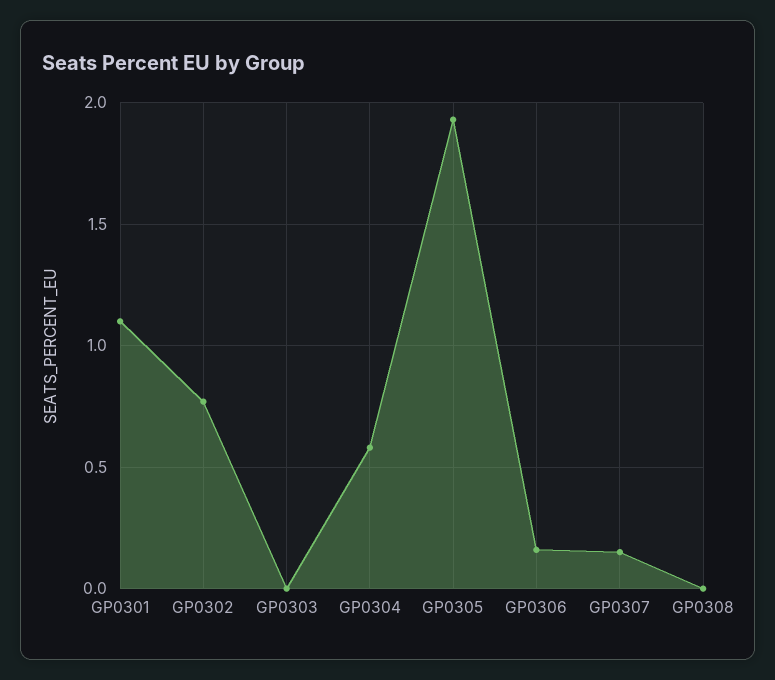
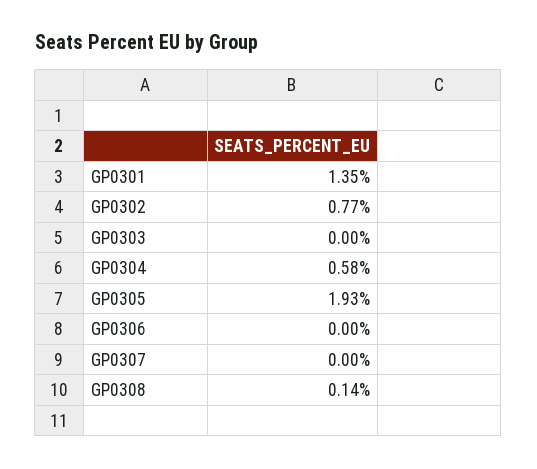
  {
-   "GP0301": 1.1,
+   "GP0301": 1.35,
    "GP0302": 0.77,
    "GP0303": 0,
    "GP0304": 0.58,
    "GP0305": 1.93,
-   "GP0306": 0.15,
+   "GP0306": 0,
-   "GP0307": 0.15,
+   "GP0307": 0,
-   "GP0308": 0
+   "GP0308": 0.14
  }

